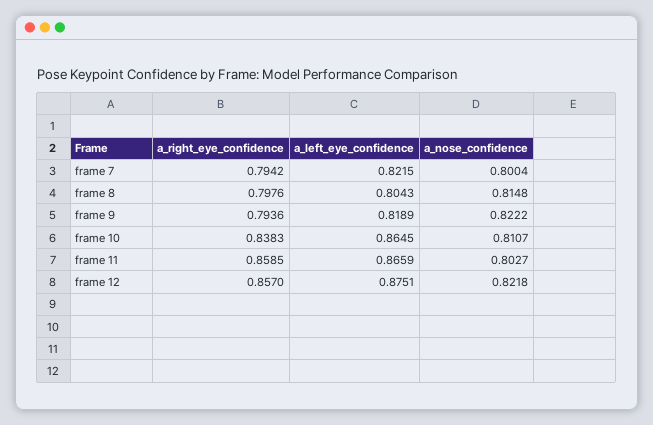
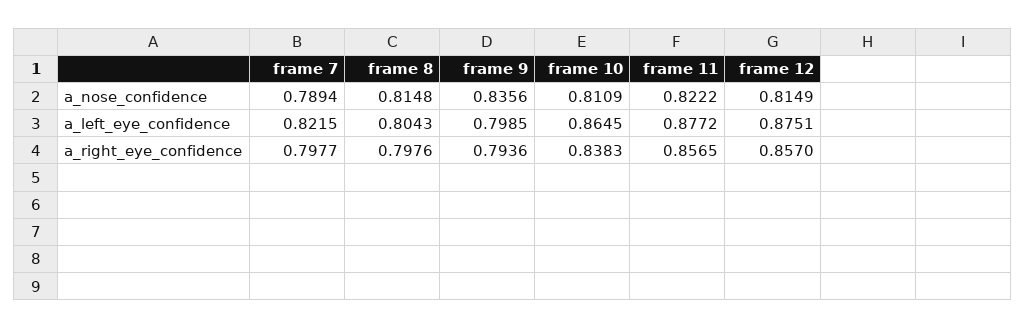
  {
    "a_right_eye_confidence": {
-     "frame 7": 0.7942,
+     "frame 7": 0.7977,
      "frame 8": 0.7976,
      "frame 9": 0.7936,
      "frame 10": 0.8383,
-     "frame 11": 0.8585,
+     "frame 11": 0.8565,
      "frame 12": 0.857
    },
    "a_left_eye_confidence": {
      "frame 7": 0.8215,
      "frame 8": 0.8043,
-     "frame 9": 0.8189,
+     "frame 9": 0.7985,
      "frame 10": 0.8645,
-     "frame 11": 0.8659,
+     "frame 11": 0.8772,
      "frame 12": 0.8751
    },
    "a_nose_confidence": {
-     "frame 7": 0.8004,
+     "frame 7": 0.7894,
      "frame 8": 0.8148,
-     "frame 9": 0.8222,
+     "frame 9": 0.8356,
-     "frame 10": 0.8107,
+     "frame 10": 0.8109,
-     "frame 11": 0.8027,
+     "frame 11": 0.8222,
-     "frame 12": 0.8218
+     "frame 12": 0.8149
    }
  }

